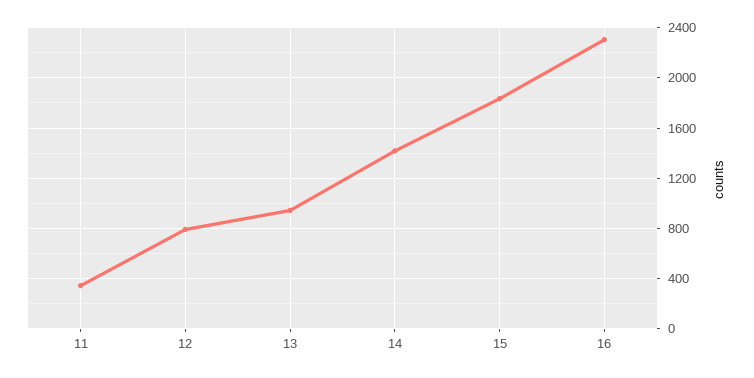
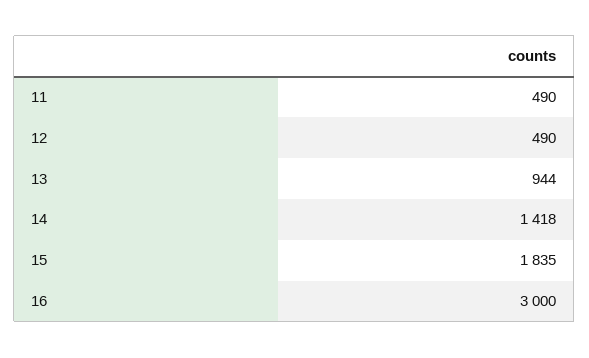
  {
-   "11": 350,
+   "11": 490,
-   "12": 800,
+   "12": 490,
    "13": 944,
    "14": 1418,
    "15": 1835,
-   "16": 2300
+   "16": 3000
  }

